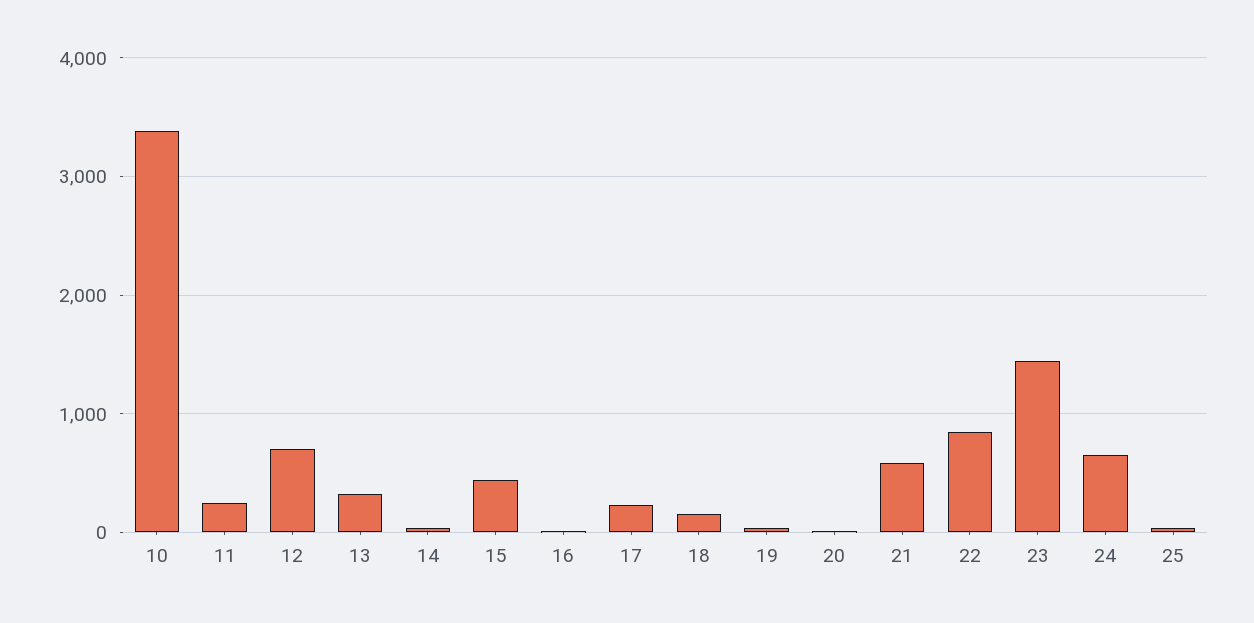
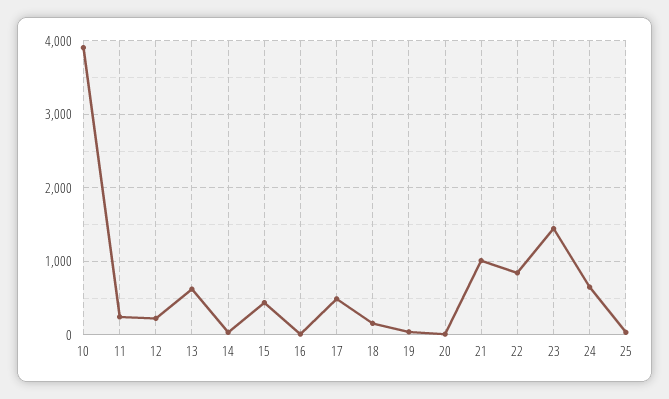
  {
-   "10": 3400,
+   "10": 3900,
    "11": 200,
-   "12": 700,
+   "12": 200,
-   "13": 300,
+   "13": 600,
    "14": 0,
    "15": 400,
    "16": 0,
-   "17": 200,
+   "17": 500,
    "18": 200,
    "19": 0,
    "20": 0,
-   "21": 600,
+   "21": 1000,
    "22": 800,
    "23": 1400,
    "24": 600,
    "25": 0
  }

